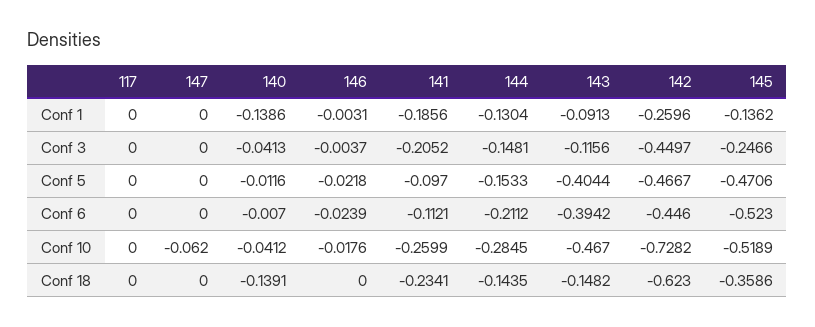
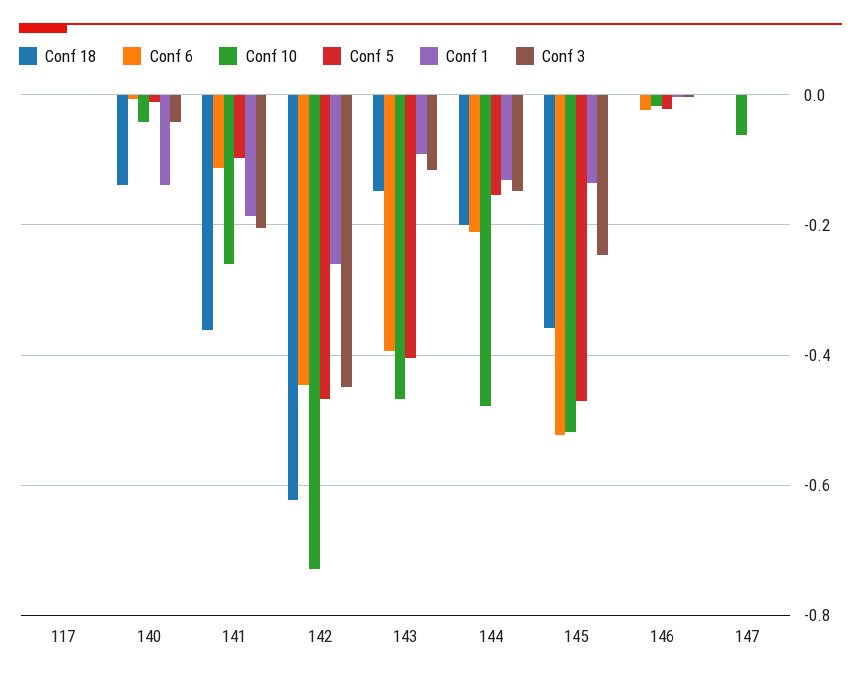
  {
    "Conf 1": {
      "117": 0,
      "147": 0,
      "140": -0.1386,
      "146": -0.0031,
      "141": -0.1856,
      "144": -0.1304,
      "143": -0.0913,
      "142": -0.2596,
      "145": -0.1362
    },
    "Conf 3": {
      "117": 0,
      "147": 0,
      "140": -0.0413,
      "146": -0.0037,
      "141": -0.2052,
      "144": -0.1481,
      "143": -0.1156,
      "142": -0.4497,
      "145": -0.2466
    },
    "Conf 5": {
      "117": 0,
      "147": 0,
      "140": -0.0116,
      "146": -0.0218,
      "141": -0.097,
      "144": -0.1533,
      "143": -0.4044,
      "142": -0.4667,
      "145": -0.4706
    },
    "Conf 6": {
      "117": 0,
      "147": 0,
      "140": -0.007,
      "146": -0.0239,
      "141": -0.1121,
      "144": -0.2112,
      "143": -0.3942,
      "142": -0.446,
      "145": -0.523
    },
    "Conf 10": {
      "117": 0,
      "147": -0.062,
      "140": -0.0412,
      "146": -0.0176,
      "141": -0.2599,
-     "144": -0.2845,
+     "144": -0.48,
      "143": -0.467,
      "142": -0.7282,
      "145": -0.5189
    },
    "Conf 18": {
      "117": 0,
      "147": 0,
      "140": -0.1391,
      "146": 0,
-     "141": -0.2341,
+     "141": -0.36,
-     "144": -0.1435,
+     "144": -0.2,
      "143": -0.1482,
      "142": -0.623,
      "145": -0.3586
    }
  }

